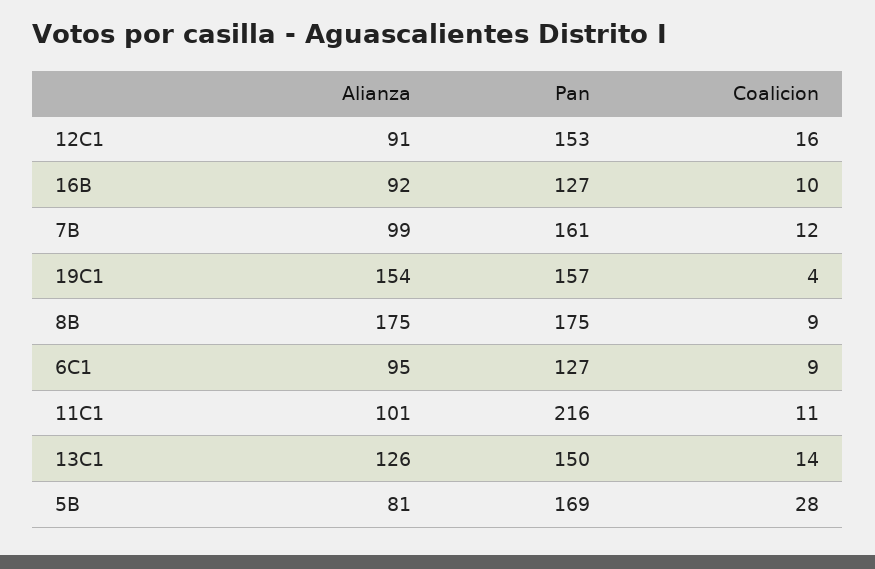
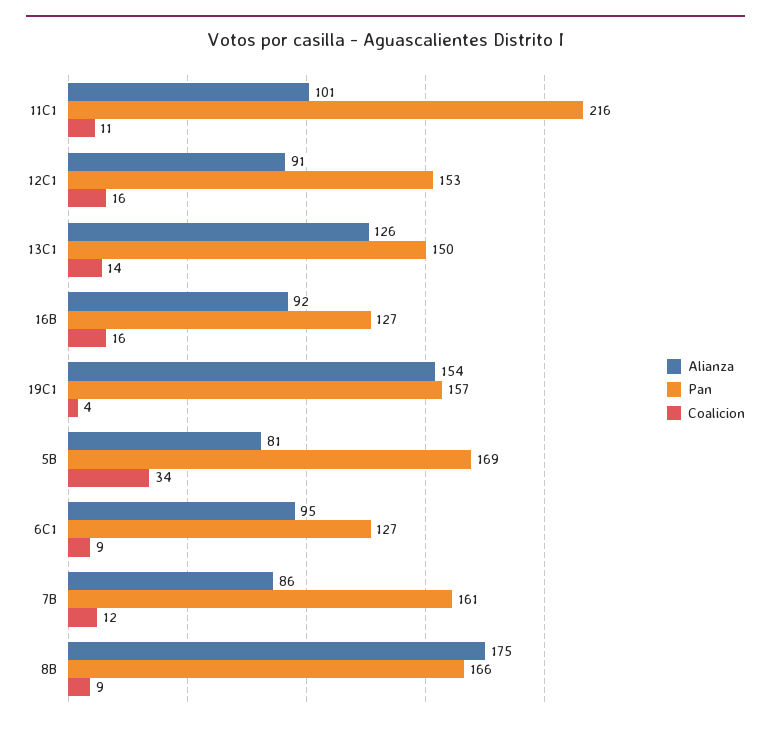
  {
    "Alianza": {
      "12C1": 91,
      "16B": 92,
-     "7B": 99,
+     "7B": 86,
      "19C1": 154,
      "8B": 175,
      "6C1": 95,
      "11C1": 101,
      "13C1": 126,
      "5B": 81
    },
    "Pan": {
      "12C1": 153,
      "16B": 127,
      "7B": 161,
      "19C1": 157,
-     "8B": 175,
+     "8B": 166,
      "6C1": 127,
      "11C1": 216,
      "13C1": 150,
      "5B": 169
    },
    "Coalicion": {
      "12C1": 16,
-     "16B": 10,
+     "16B": 16,
      "7B": 12,
      "19C1": 4,
      "8B": 9,
      "6C1": 9,
      "11C1": 11,
      "13C1": 14,
-     "5B": 28
+     "5B": 34
    }
  }

